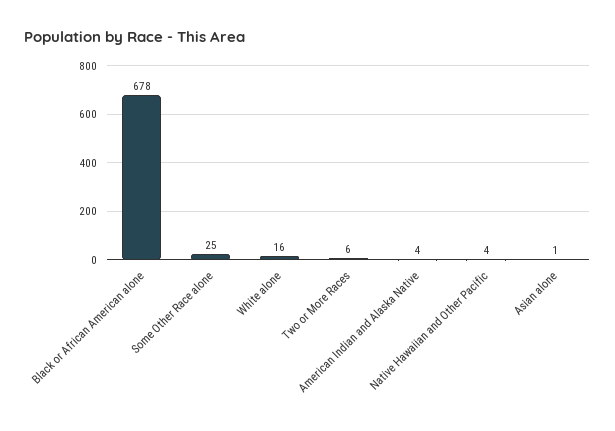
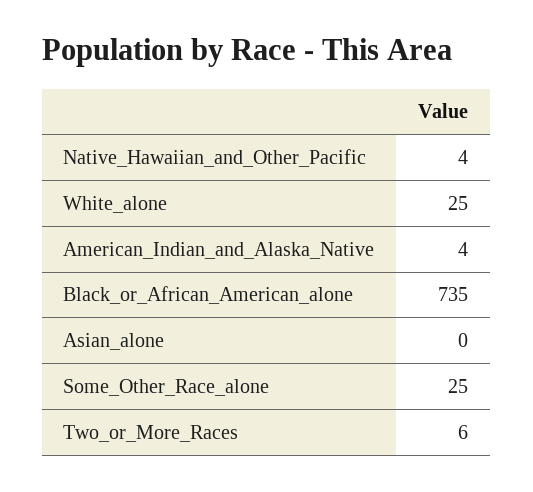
  {
-   "Black or African American alone": 678,
+   "Black or African American alone": 735,
    "Some Other Race alone": 25,
-   "White alone": 16,
+   "White alone": 25,
    "Two or More Races": 6,
    "American Indian and Alaska Native": 4,
    "Native Hawaiian and Other Pacific": 4,
-   "Asian alone": 1
+   "Asian alone": 0
  }

